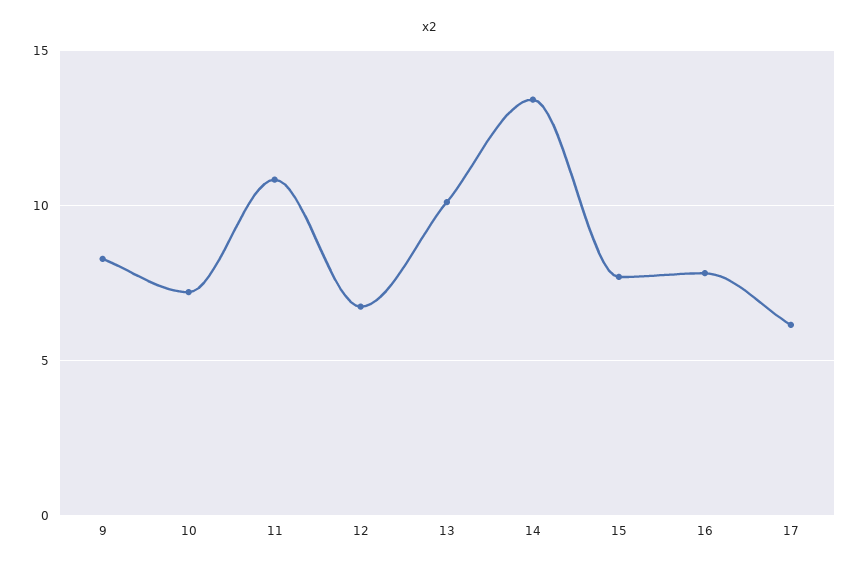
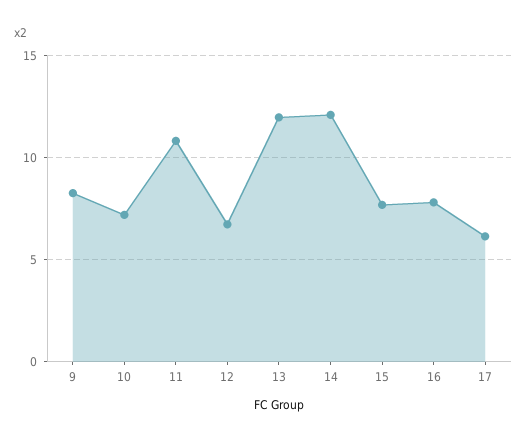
  {
    "9": 8.5,
    "10": 7,
    "11": 11,
    "12": 6.5,
-   "13": 10,
+   "13": 12,
-   "14": 13.5,
+   "14": 12,
    "15": 7.5,
    "16": 8,
    "17": 6
  }

